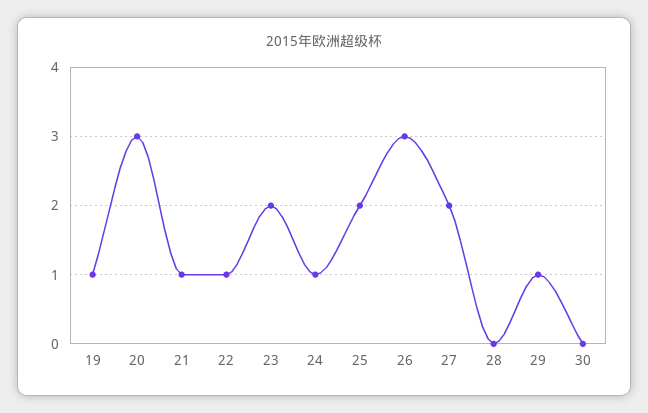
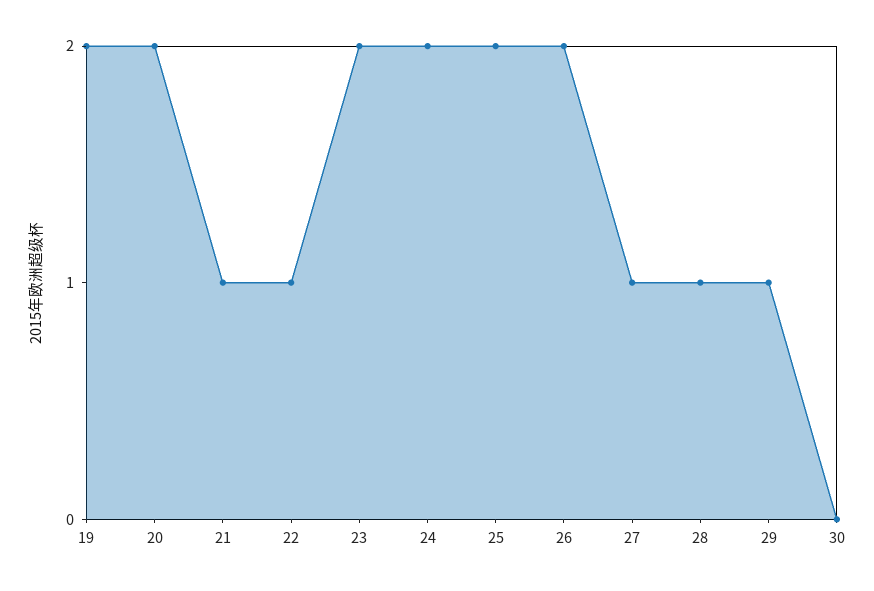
  {
-   "19": 1,
+   "19": 2,
-   "20": 3,
+   "20": 2,
    "21": 1,
    "22": 1,
    "23": 2,
-   "24": 1,
+   "24": 2,
    "25": 2,
-   "26": 3,
+   "26": 2,
-   "27": 2,
+   "27": 1,
-   "28": 0,
+   "28": 1,
    "29": 1,
    "30": 0
  }

